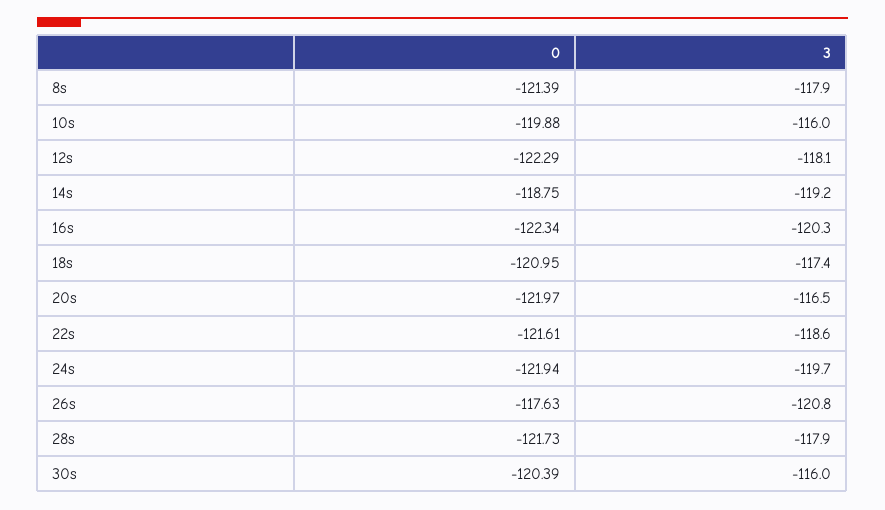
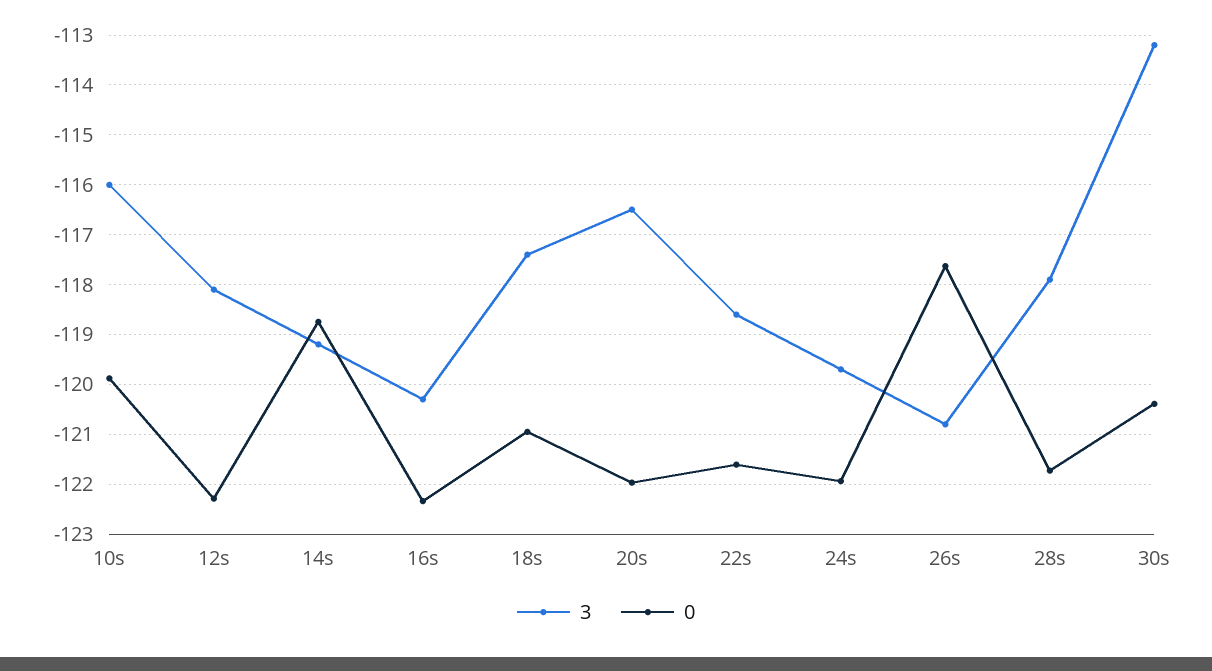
  {
    "0": {
-     "8s": -121.39,
      "10s": -119.88,
      "12s": -122.29,
      "14s": -118.75,
      "16s": -122.34,
      "18s": -120.95,
      "20s": -121.97,
      "22s": -121.61,
      "24s": -121.94,
      "26s": -117.63,
      "28s": -121.73,
      "30s": -120.39
    },
    "3": {
-     "8s": -117.9,
      "10s": -116,
      "12s": -118.1,
      "14s": -119.2,
      "16s": -120.3,
      "18s": -117.4,
      "20s": -116.5,
      "22s": -118.6,
      "24s": -119.7,
      "26s": -120.8,
      "28s": -117.9,
-     "30s": -116
+     "30s": -113.2
    }
  }

